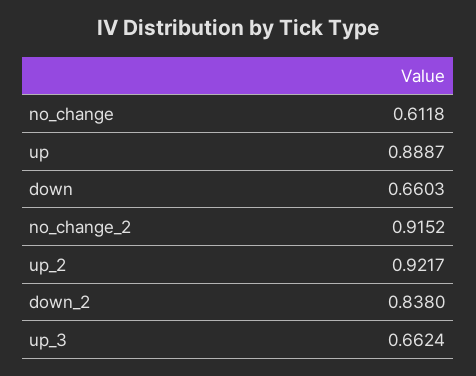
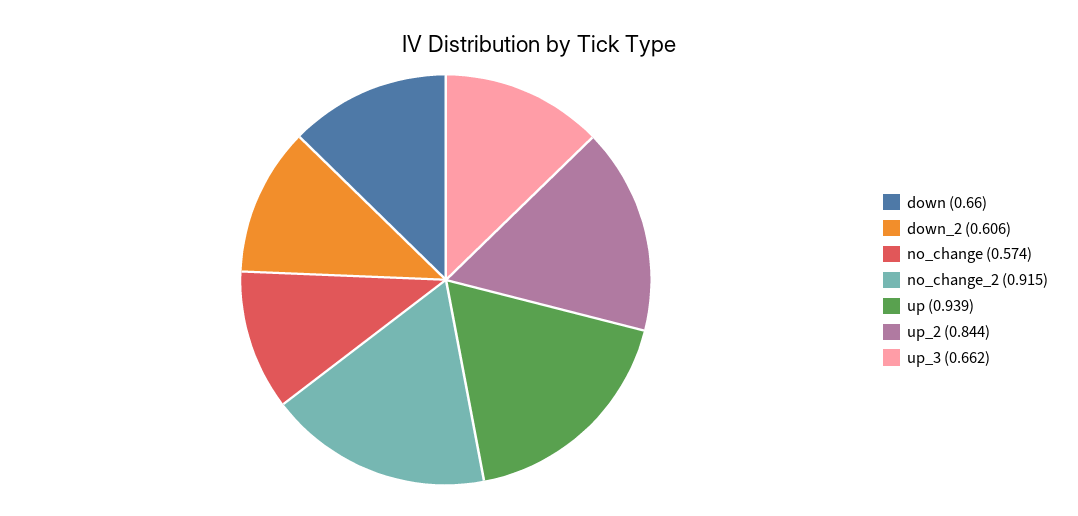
  {
-   "no_change": 0.6118,
+   "no_change": 0.574,
-   "up": 0.8887,
+   "up": 0.939,
    "down": 0.6603,
    "no_change_2": 0.9152,
-   "up_2": 0.9217,
+   "up_2": 0.844,
-   "down_2": 0.838,
+   "down_2": 0.606,
    "up_3": 0.6624
  }

